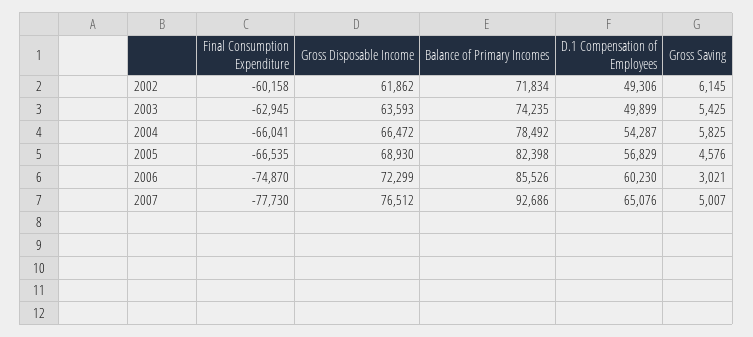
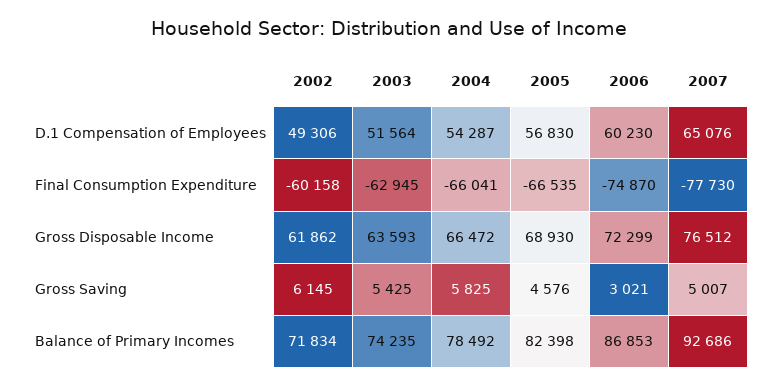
  {
    "Final Consumption Expenditure": {
      "2002": -60158,
      "2003": -62945,
      "2004": -66041,
      "2005": -66535,
      "2006": -74870,
      "2007": -77730
    },
    "Gross Disposable Income": {
      "2002": 61862,
      "2003": 63593,
      "2004": 66472,
      "2005": 68930,
      "2006": 72299,
      "2007": 76512
    },
    "Balance of Primary Incomes": {
      "2002": 71834,
      "2003": 74235,
      "2004": 78492,
      "2005": 82398,
-     "2006": 85526,
+     "2006": 86853,
      "2007": 92686
    },
    "D.1 Compensation of Employees": {
      "2002": 49306,
-     "2003": 49899,
+     "2003": 51564,
      "2004": 54287,
-     "2005": 56829,
+     "2005": 56830,
      "2006": 60230,
      "2007": 65076
    },
    "Gross Saving": {
      "2002": 6145,
      "2003": 5425,
      "2004": 5825,
      "2005": 4576,
      "2006": 3021,
      "2007": 5007
    }
  }

